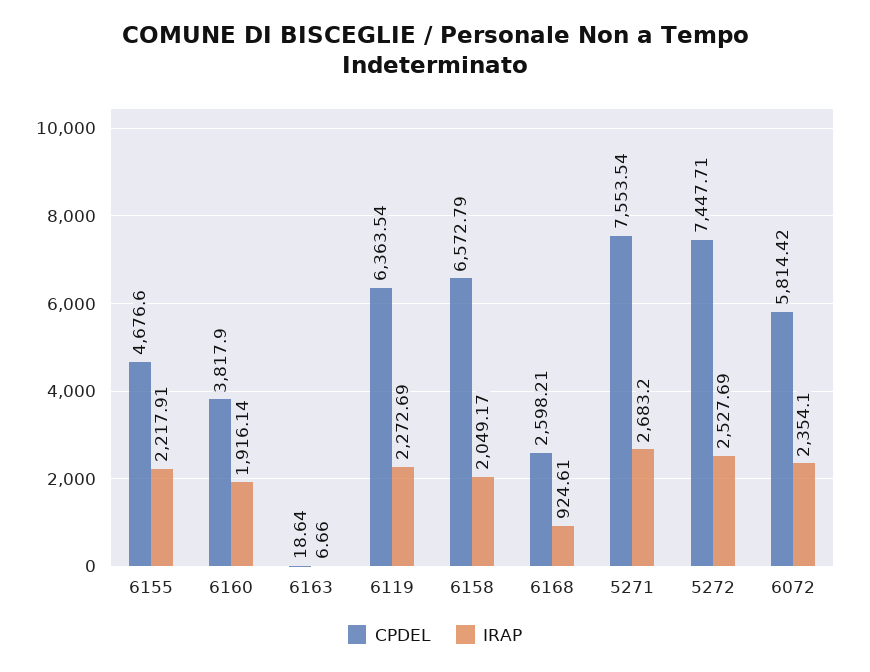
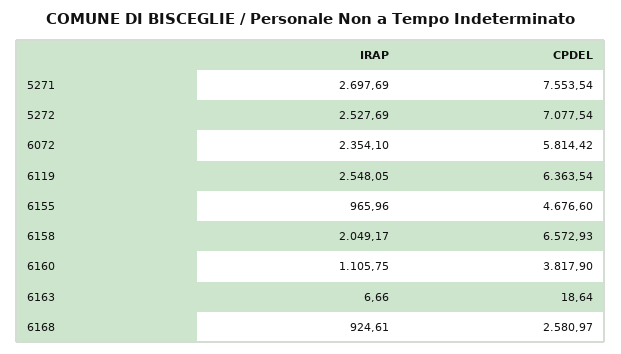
  {
    "CPDEL": {
      "6155": 4676.6,
      "6160": 3817.9,
      "6163": 18.64,
      "6119": 6363.54,
-     "6158": 6572.79,
+     "6158": 6572.93,
-     "6168": 2598.21,
+     "6168": 2580.97,
      "5271": 7553.54,
-     "5272": 7447.71,
+     "5272": 7077.54,
      "6072": 5814.42
    },
    "IRAP": {
-     "6155": 2217.91,
+     "6155": 965.96,
-     "6160": 1916.14,
+     "6160": 1105.75,
      "6163": 6.66,
-     "6119": 2272.69,
+     "6119": 2548.05,
      "6158": 2049.17,
      "6168": 924.61,
-     "5271": 2683.2,
+     "5271": 2697.69,
      "5272": 2527.69,
      "6072": 2354.1
    }
  }

